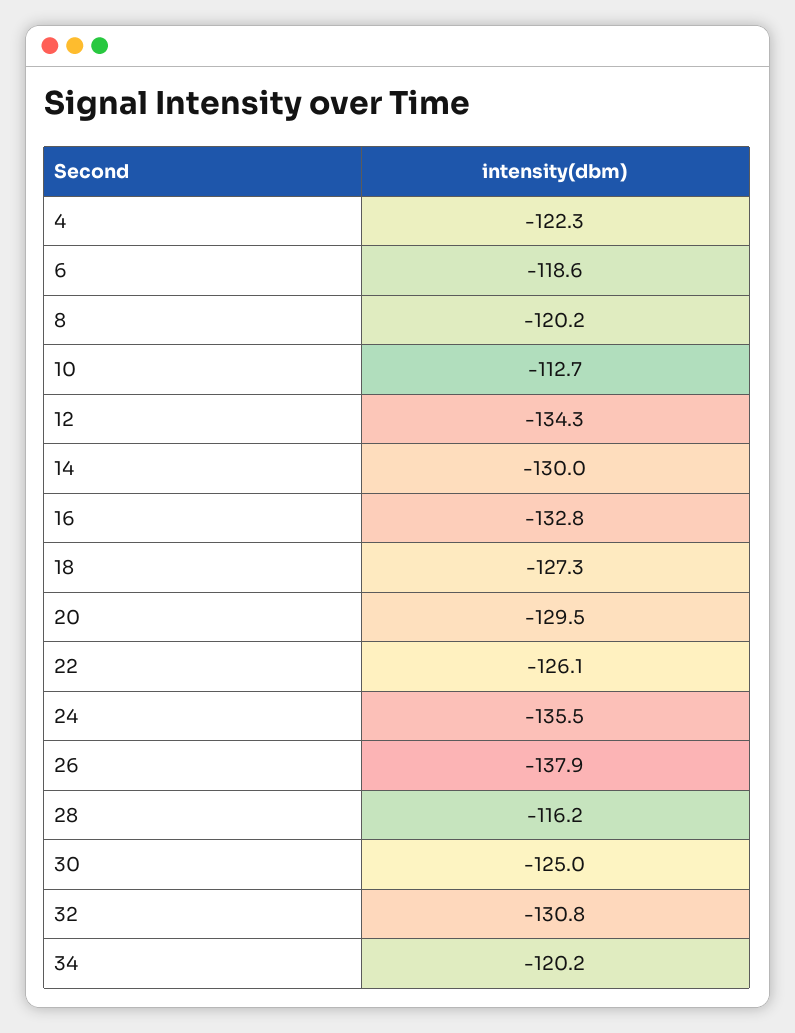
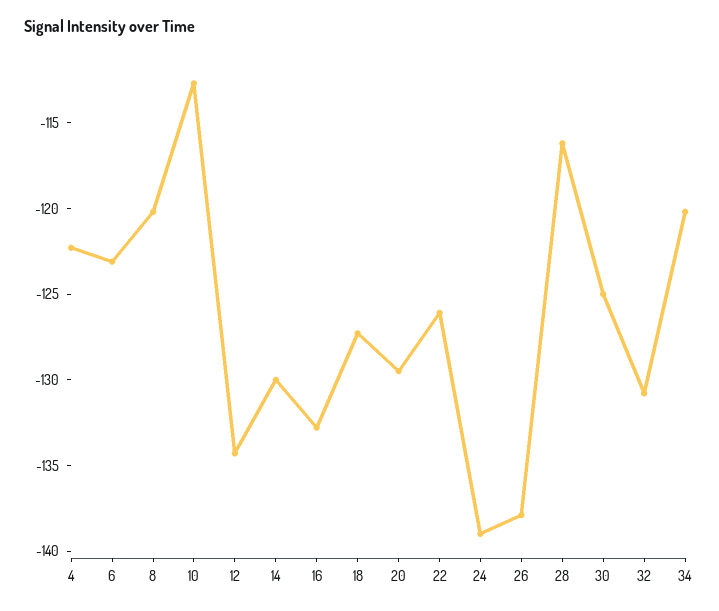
  {
    "4": -122.3,
-   "6": -118.6,
+   "6": -123,
    "8": -120.2,
    "10": -112.7,
    "12": -134.3,
    "14": -130,
    "16": -132.8,
    "18": -127.3,
    "20": -129.5,
    "22": -126.1,
-   "24": -135.5,
+   "24": -139,
    "26": -137.9,
    "28": -116.2,
    "30": -125,
    "32": -130.8,
    "34": -120.2
  }

